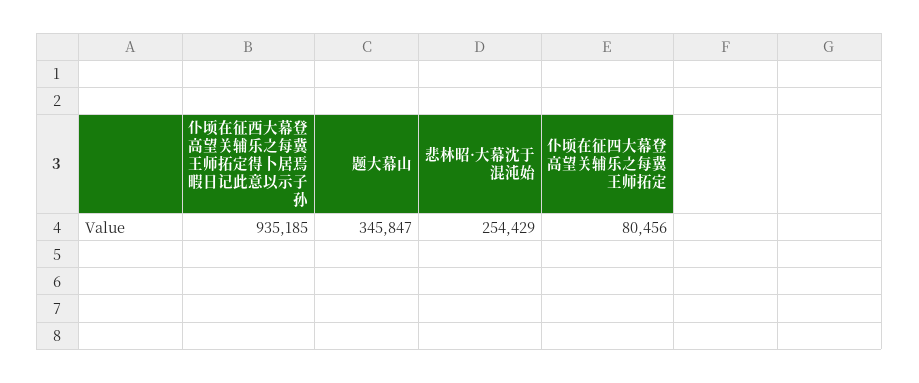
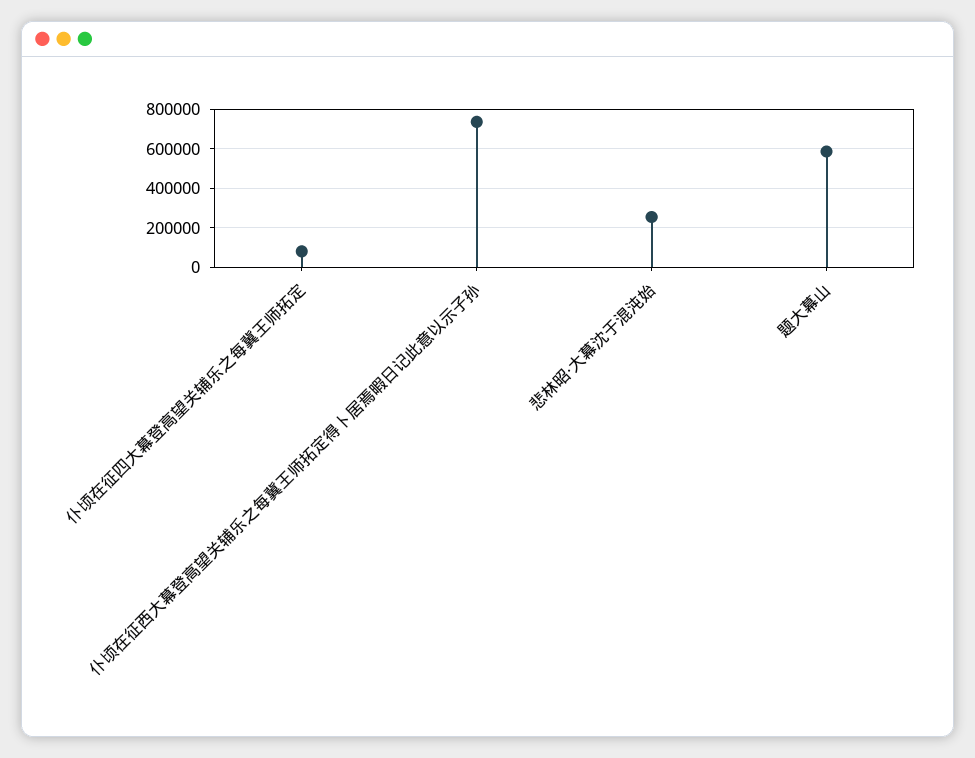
  {
-   "仆顷在征西大幕登高望关辅乐之每冀王师拓定得卜居焉暇日记此意以示子孙": 935185,
+   "仆顷在征西大幕登高望关辅乐之每冀王师拓定得卜居焉暇日记此意以示子孙": 750000,
-   "题大幕山": 345847,
+   "题大幕山": 600000,
    "悲林昭·大幕沈于混沌始": 254429,
    "仆顷在征四大幕登高望关辅乐之每冀王师拓定": 80456
  }

